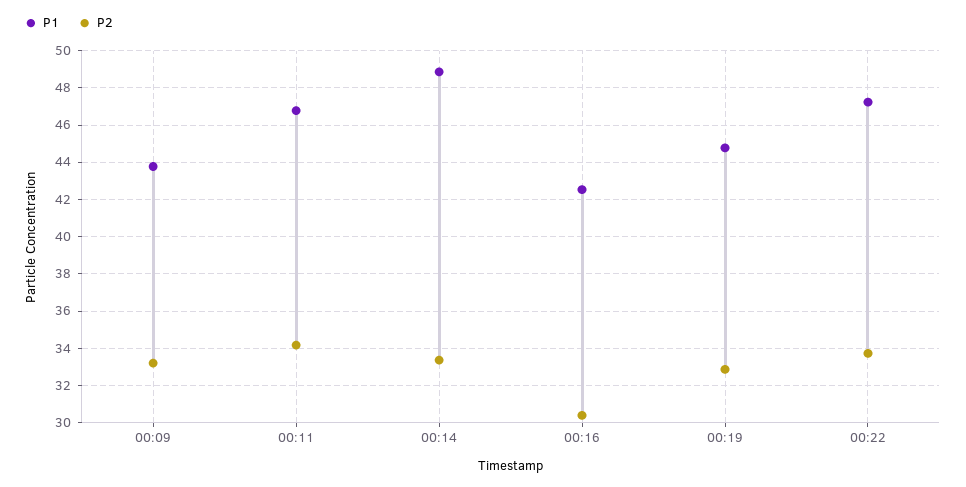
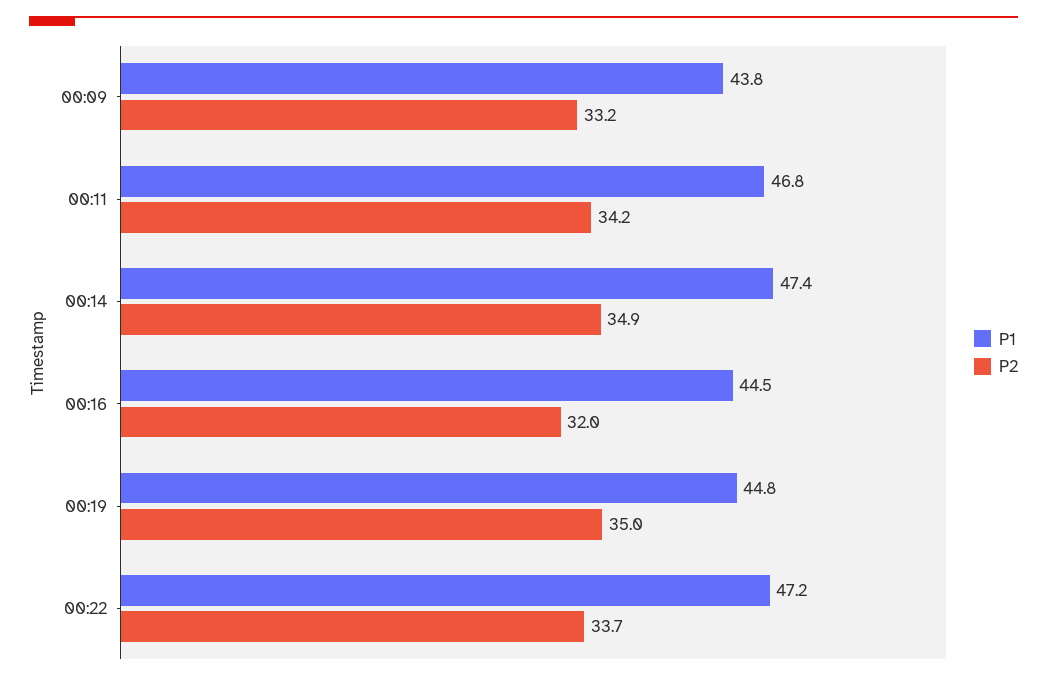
  {
    "P1": {
      "00:09": 43.8,
      "00:11": 46.8,
-     "00:14": 49,
+     "00:14": 47.4,
-     "00:16": 42.5,
+     "00:16": 44.5,
      "00:19": 44.8,
      "00:22": 47.2
    },
    "P2": {
      "00:09": 33.2,
      "00:11": 34.2,
-     "00:14": 33.5,
+     "00:14": 34.9,
-     "00:16": 30.5,
+     "00:16": 32,
-     "00:19": 33,
+     "00:19": 35,
      "00:22": 33.7
    }
  }

